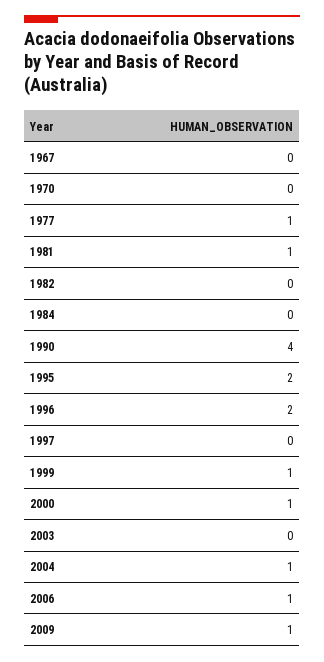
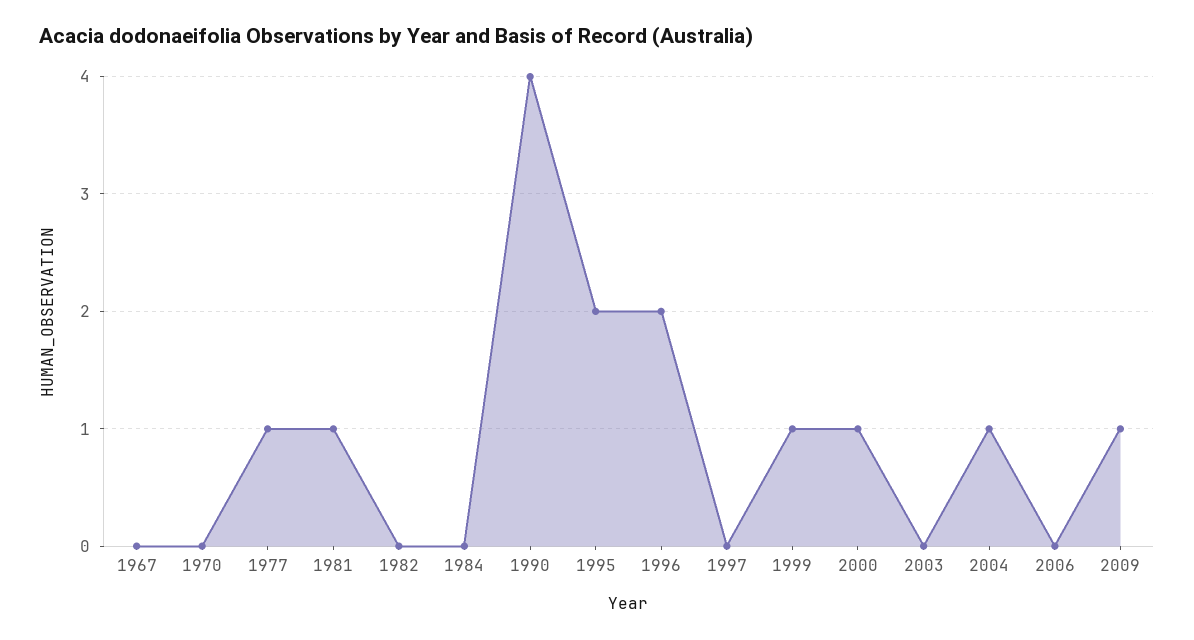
  {
    "1967": 0,
    "1970": 0,
    "1977": 1,
    "1981": 1,
    "1982": 0,
    "1984": 0,
    "1990": 4,
    "1995": 2,
    "1996": 2,
    "1997": 0,
    "1999": 1,
    "2000": 1,
    "2003": 0,
    "2004": 1,
-   "2006": 1,
+   "2006": 0,
    "2009": 1
  }

